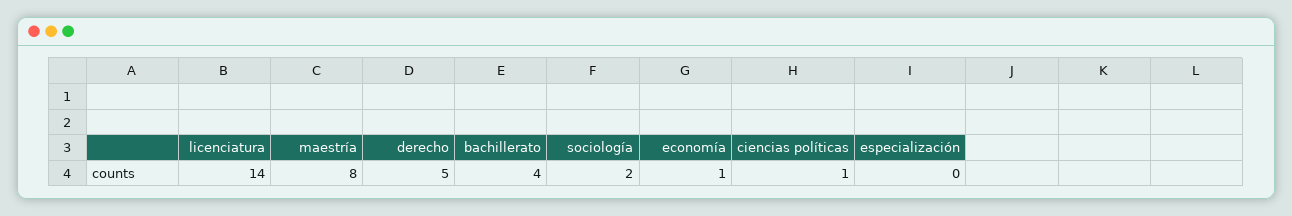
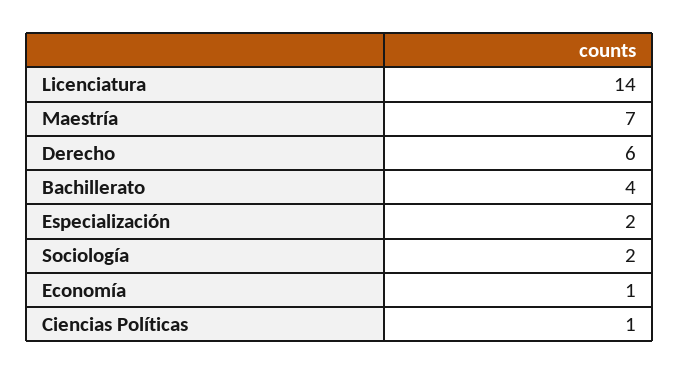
  {
    "licenciatura": 14,
-   "maestría": 8,
+   "maestría": 7,
-   "derecho": 5,
+   "derecho": 6,
    "bachillerato": 4,
    "sociología": 2,
    "economía": 1,
    "ciencias políticas": 1,
-   "especialización": 0
+   "especialización": 2
  }

